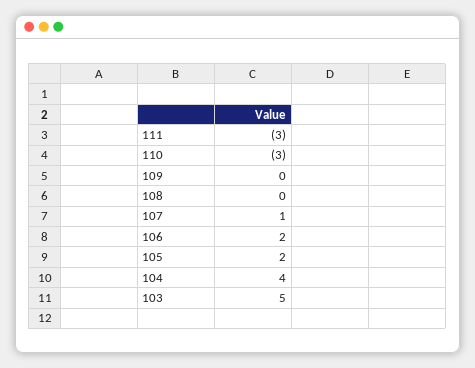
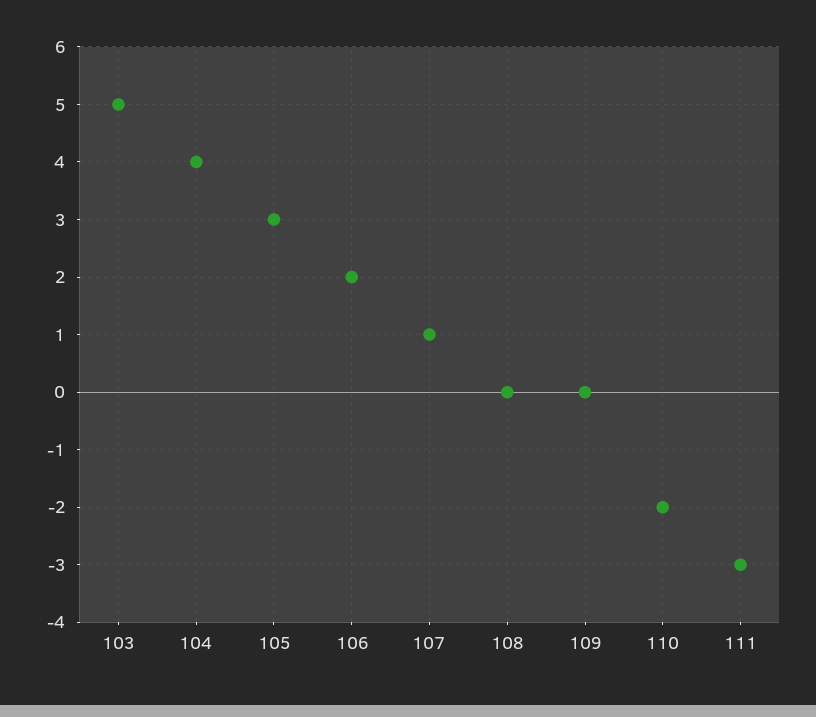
  {
    "111": -3,
-   "110": -3,
+   "110": -2,
    "109": 0,
    "108": 0,
    "107": 1,
    "106": 2,
-   "105": 2,
+   "105": 3,
    "104": 4,
    "103": 5
  }

